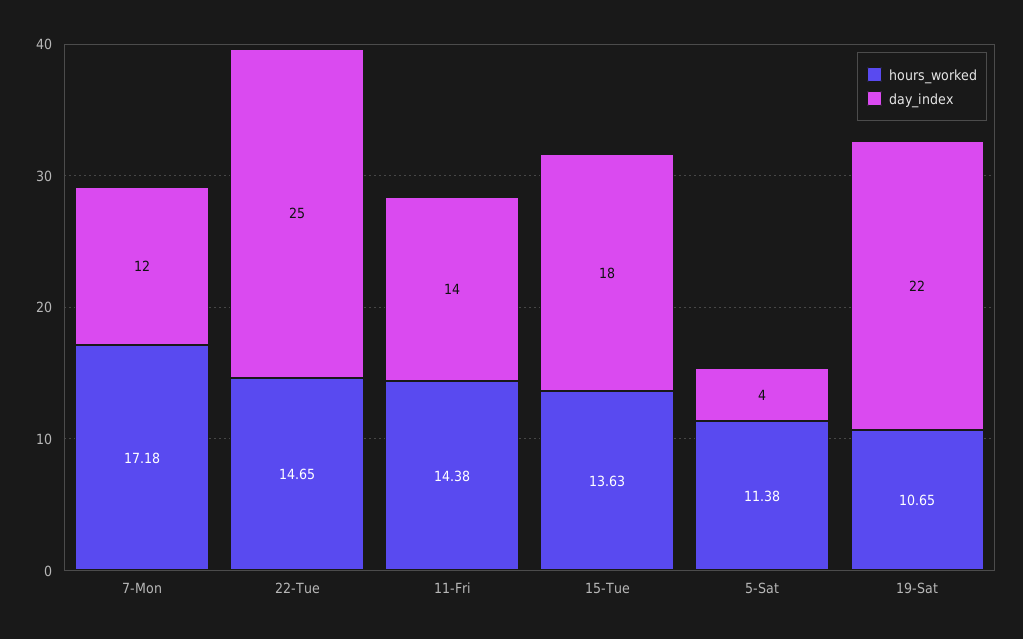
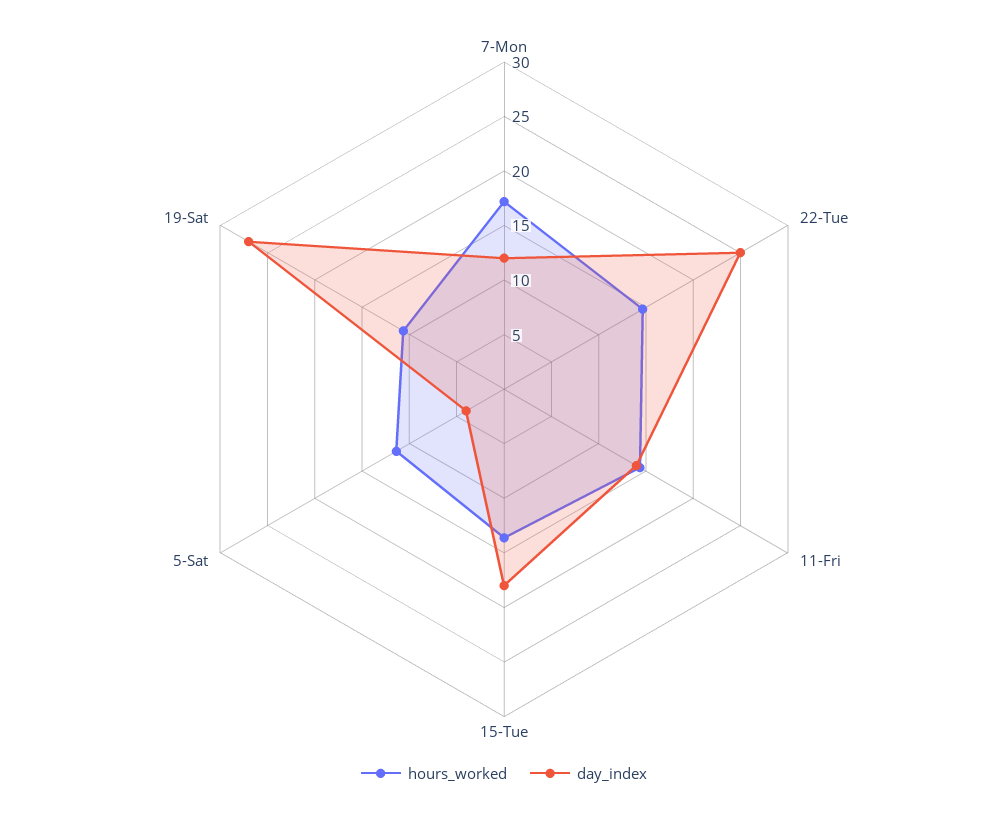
  {
    "hours_worked": {
      "7-Mon": 17.18,
      "22-Tue": 14.65,
      "11-Fri": 14.38,
      "15-Tue": 13.63,
      "5-Sat": 11.38,
      "19-Sat": 10.65
    },
    "day_index": {
      "7-Mon": 12,
      "22-Tue": 25,
      "11-Fri": 14,
      "15-Tue": 18,
      "5-Sat": 4,
-     "19-Sat": 22
+     "19-Sat": 27
    }
  }

